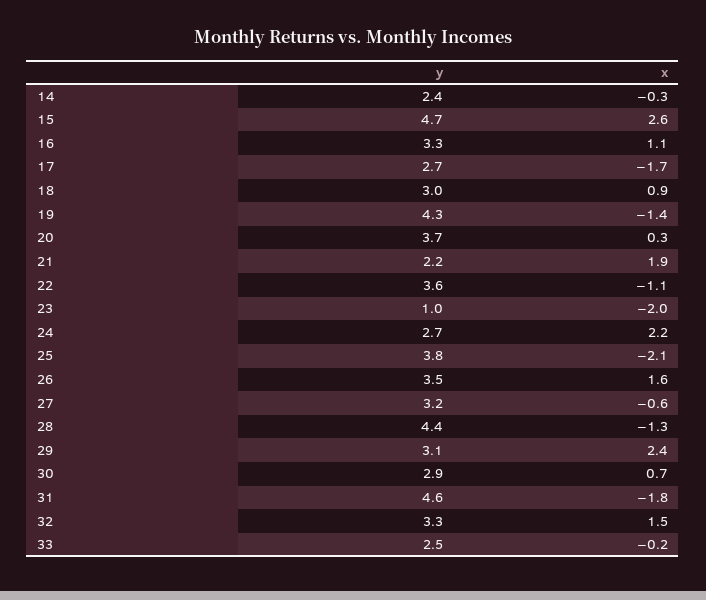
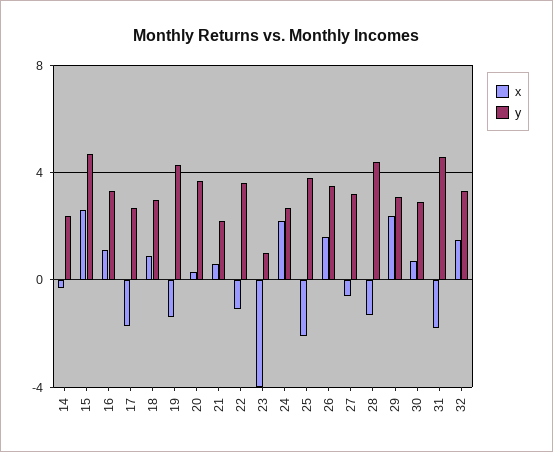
  {
    "y": {
      "14": 2.4,
      "15": 4.7,
      "16": 3.3,
      "17": 2.7,
      "18": 3,
      "19": 4.3,
      "20": 3.7,
      "21": 2.2,
      "22": 3.6,
      "23": 1,
      "24": 2.7,
      "25": 3.8,
      "26": 3.5,
      "27": 3.2,
      "28": 4.4,
      "29": 3.1,
      "30": 2.9,
      "31": 4.6,
-     "32": 3.3,
+     "32": 3.3
-     "33": 2.5
    },
    "x": {
      "14": -0.3,
      "15": 2.6,
      "16": 1.1,
      "17": -1.7,
      "18": 0.9,
      "19": -1.4,
      "20": 0.3,
-     "21": 1.9,
+     "21": 0.5,
      "22": -1.1,
-     "23": -2,
+     "23": -4,
      "24": 2.2,
      "25": -2.1,
      "26": 1.6,
      "27": -0.6,
      "28": -1.3,
      "29": 2.4,
      "30": 0.7,
      "31": -1.8,
-     "32": 1.5,
+     "32": 1.5
-     "33": -0.2
    }
  }

